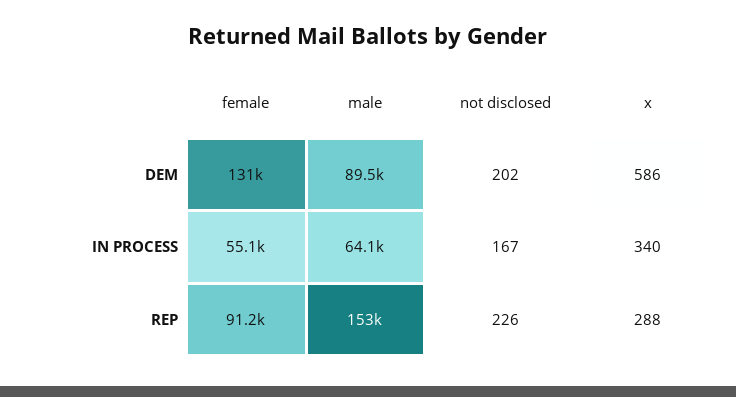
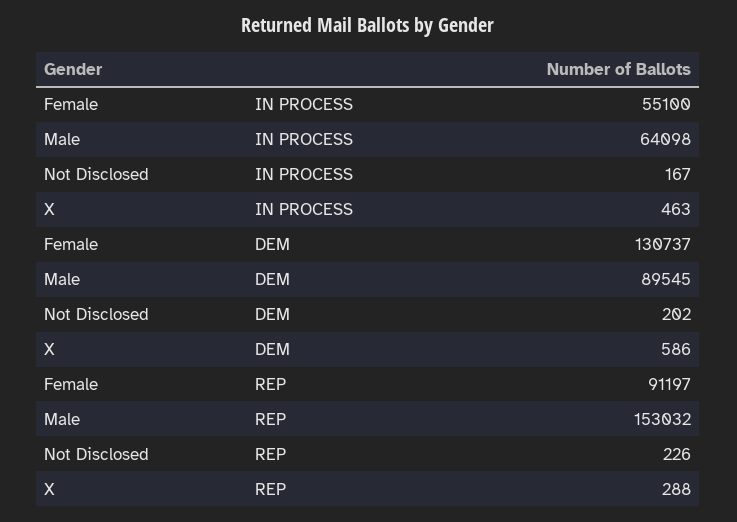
  {
    "female": {
      "DEM": 130737,
      "IN PROCESS": 55100,
      "REP": 91197
    },
    "male": {
      "DEM": 89545,
      "IN PROCESS": 64098,
      "REP": 153032
    },
    "not disclosed": {
      "DEM": 202,
      "IN PROCESS": 167,
      "REP": 226
    },
    "x": {
      "DEM": 586,
-     "IN PROCESS": 340,
+     "IN PROCESS": 463,
      "REP": 288
    }
  }

